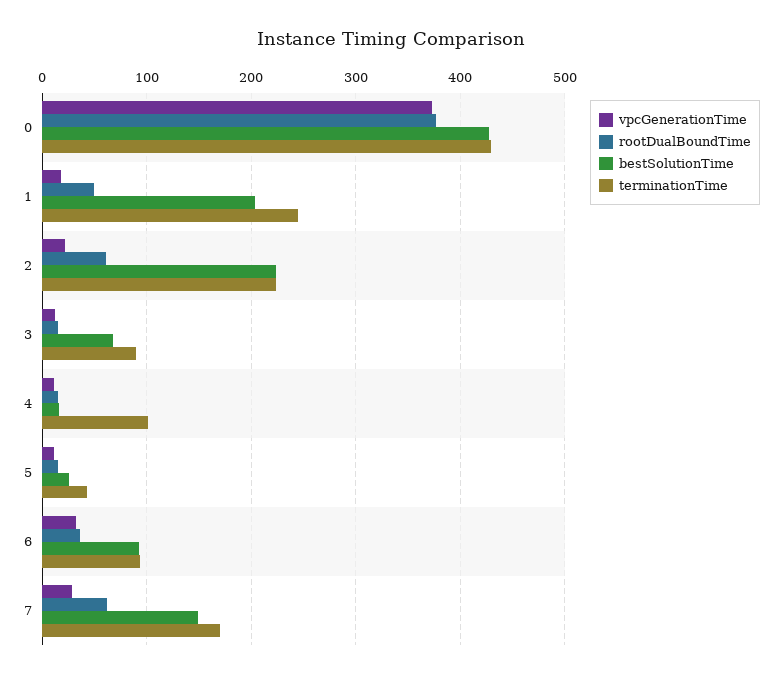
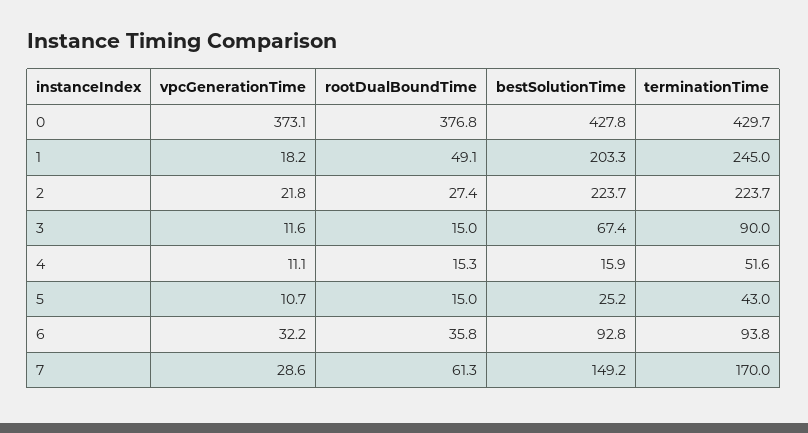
  {
    "vpcGenerationTime": {
      "0": 373.1,
      "1": 18.2,
      "2": 21.8,
      "3": 11.6,
      "4": 11.1,
      "5": 10.7,
      "6": 32.2,
      "7": 28.6
    },
    "rootDualBoundTime": {
      "0": 376.8,
      "1": 49.1,
-     "2": 60,
+     "2": 27.4,
      "3": 15,
      "4": 15.3,
      "5": 15,
      "6": 35.8,
      "7": 61.3
    },
    "bestSolutionTime": {
      "0": 427.8,
      "1": 203.3,
      "2": 223.7,
      "3": 67.4,
      "4": 15.9,
      "5": 25.2,
      "6": 92.8,
      "7": 149.2
    },
    "terminationTime": {
      "0": 429.7,
      "1": 245,
      "2": 223.7,
      "3": 90,
-     "4": 100,
+     "4": 51.6,
      "5": 43,
      "6": 93.8,
      "7": 170
    }
  }

